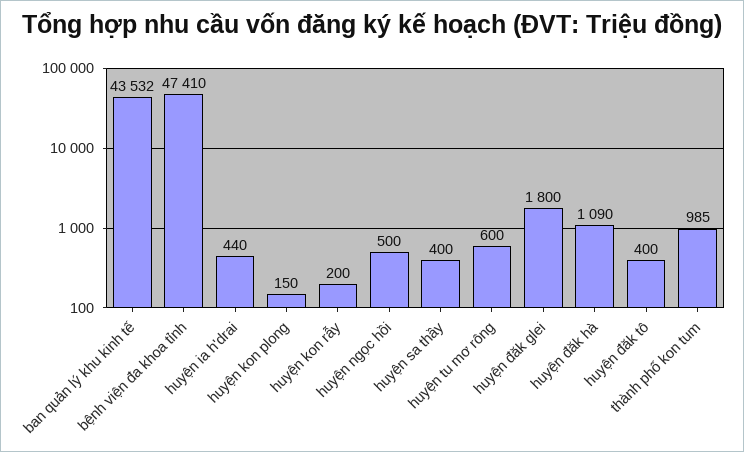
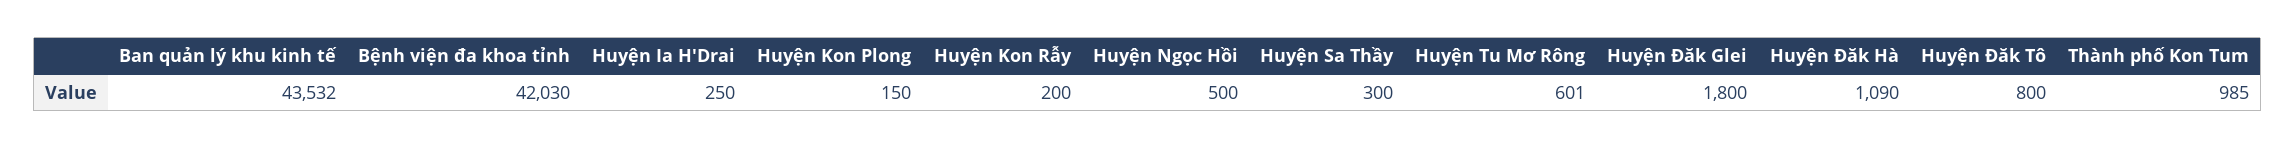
  {
    "ban quản lý khu kinh tế": 43532,
-   "bệnh viện đa khoa tỉnh": 47410,
+   "bệnh viện đa khoa tỉnh": 42030,
-   "huyện ia h'drai": 440,
+   "huyện ia h'drai": 250,
    "huyện kon plong": 150,
    "huyện kon rẫy": 200,
    "huyện ngọc hồi": 500,
-   "huyện sa thầy": 400,
+   "huyện sa thầy": 300,
-   "huyện tu mơ rông": 600,
+   "huyện tu mơ rông": 601,
    "huyện đăk glei": 1800,
    "huyện đăk hà": 1090,
-   "huyện đăk tô": 400,
+   "huyện đăk tô": 800,
    "thành phố kon tum": 985
  }

